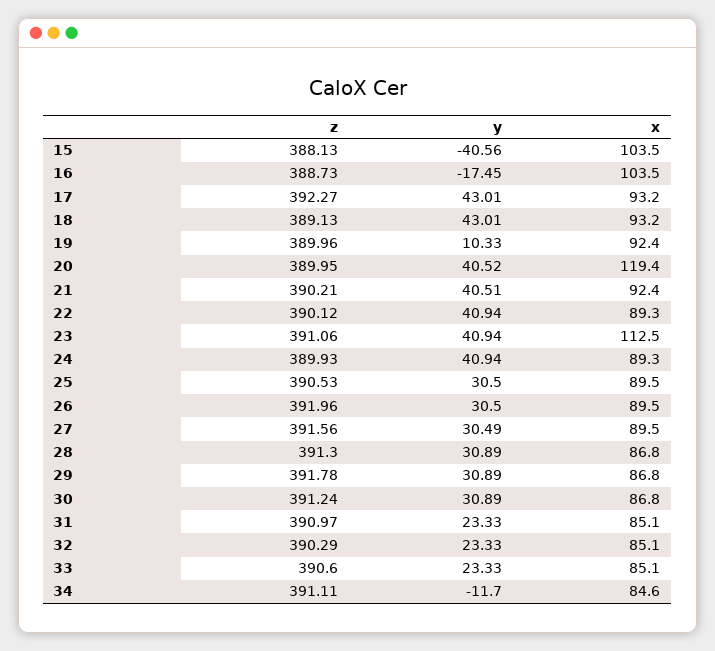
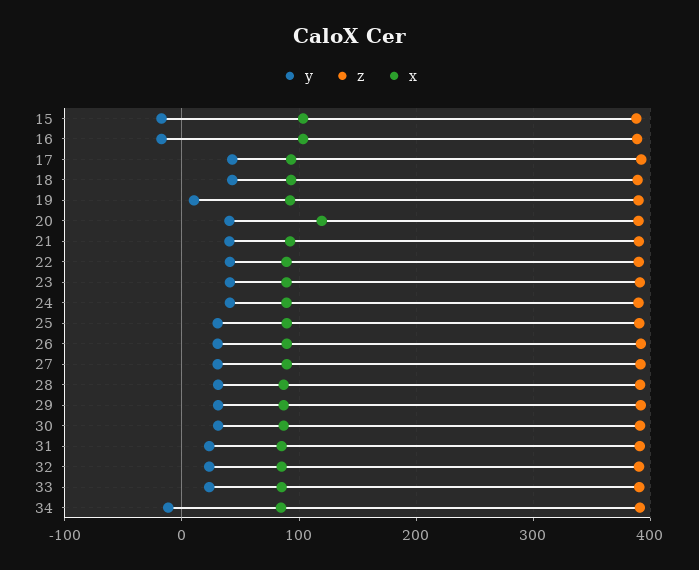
  {
    "z": {
      "15": 388.13,
      "16": 388.73,
      "17": 392.27,
      "18": 389.13,
      "19": 389.96,
      "20": 389.95,
      "21": 390.21,
      "22": 390.12,
      "23": 391.06,
      "24": 389.93,
      "25": 390.53,
      "26": 391.96,
      "27": 391.56,
      "28": 391.3,
      "29": 391.78,
      "30": 391.24,
      "31": 390.97,
      "32": 390.29,
      "33": 390.6,
      "34": 391.11
    },
    "y": {
-     "15": -40.56,
+     "15": -20,
      "16": -17.45,
      "17": 43.01,
      "18": 43.01,
      "19": 10.33,
      "20": 40.52,
      "21": 40.51,
      "22": 40.94,
      "23": 40.94,
      "24": 40.94,
      "25": 30.5,
      "26": 30.5,
      "27": 30.49,
      "28": 30.89,
      "29": 30.89,
      "30": 30.89,
      "31": 23.33,
      "32": 23.33,
      "33": 23.33,
      "34": -11.7
    },
    "x": {
      "15": 103.5,
      "16": 103.5,
      "17": 93.2,
      "18": 93.2,
      "19": 92.4,
      "20": 119.4,
      "21": 92.4,
      "22": 89.3,
-     "23": 112.5,
+     "23": 90,
      "24": 89.3,
      "25": 89.5,
      "26": 89.5,
      "27": 89.5,
      "28": 86.8,
      "29": 86.8,
      "30": 86.8,
      "31": 85.1,
      "32": 85.1,
      "33": 85.1,
      "34": 84.6
    }
  }

